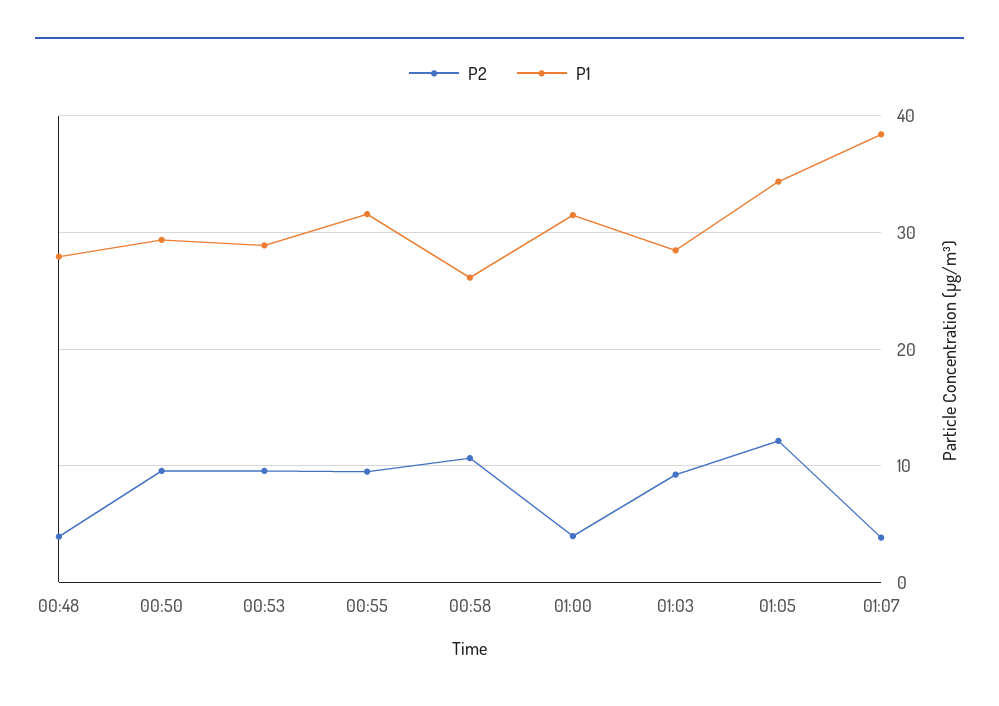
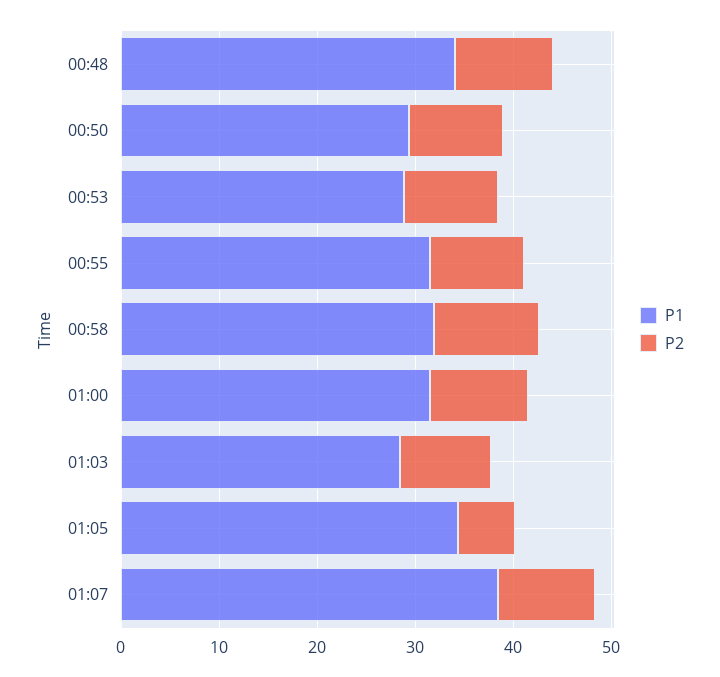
  {
    "P2": {
-     "00:48": 4,
+     "00:48": 10,
      "00:50": 10,
      "00:53": 10,
      "00:55": 10,
      "00:58": 11,
-     "01:00": 4,
+     "01:00": 10,
      "01:03": 9,
-     "01:05": 12,
+     "01:05": 6,
-     "01:07": 4
+     "01:07": 10
    },
    "P1": {
-     "00:48": 28,
+     "00:48": 34,
      "00:50": 29,
      "00:53": 29,
      "00:55": 32,
-     "00:58": 26,
+     "00:58": 32,
      "01:00": 31,
      "01:03": 28,
      "01:05": 34,
      "01:07": 38
    }
  }

